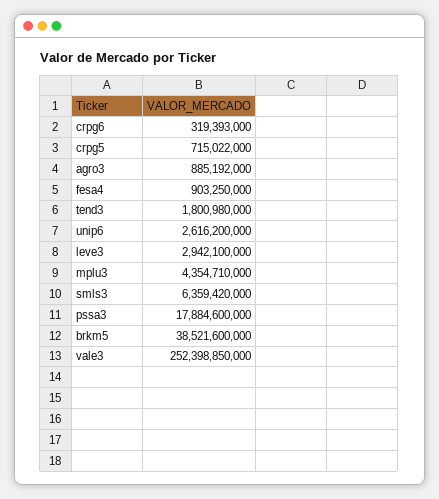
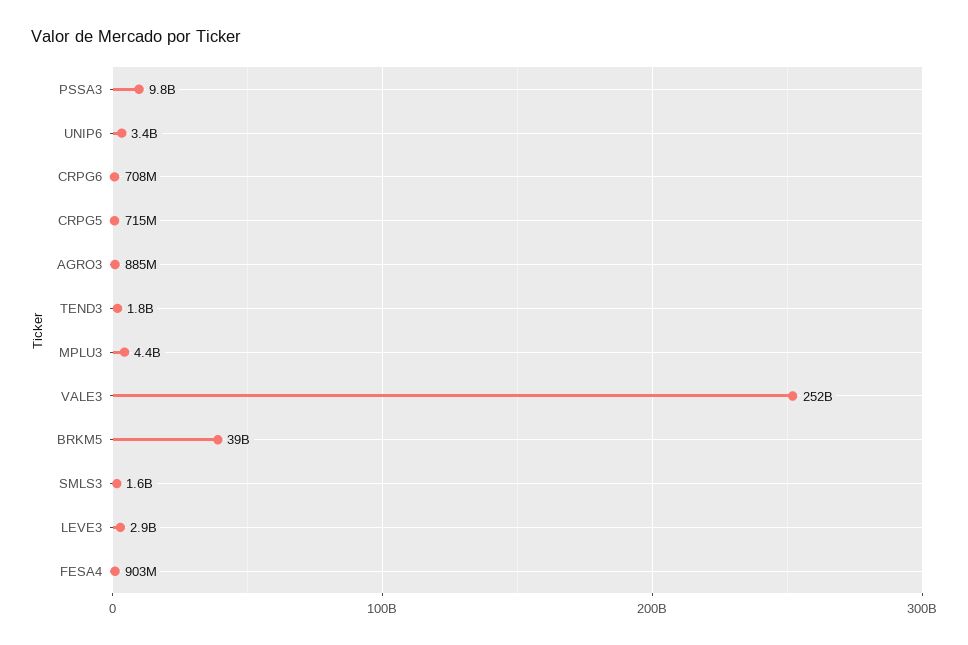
  {
-   "crpg6": 319393000,
+   "crpg6": 708000000,
    "crpg5": 715022000,
    "agro3": 885192000,
    "fesa4": 903250000,
    "tend3": 1800980000,
-   "unip6": 2616200000,
+   "unip6": 3400000000,
    "leve3": 2942100000,
    "mplu3": 4354710000,
-   "smls3": 6359420000,
+   "smls3": 1600000000,
-   "pssa3": 17884600000,
+   "pssa3": 9800000000,
    "brkm5": 38521600000,
    "vale3": 252398850000
  }

